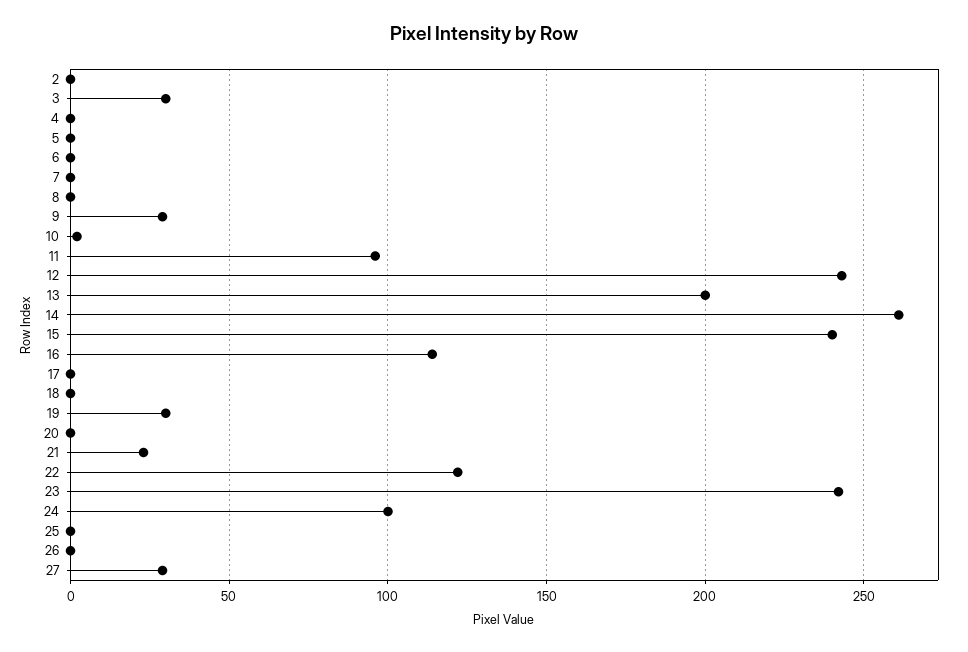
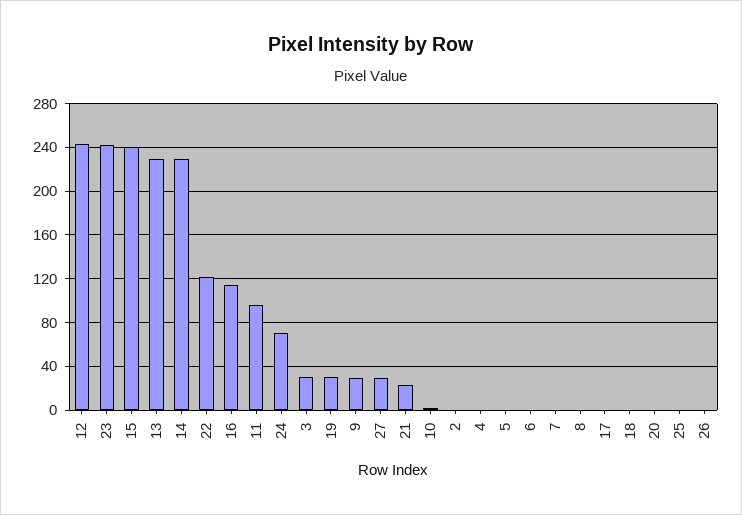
  {
    "2": 0,
    "3": 30,
    "4": 0,
    "5": 0,
    "6": 0,
    "7": 0,
    "8": 0,
    "9": 30,
    "10": 0,
    "11": 95,
    "12": 245,
-   "13": 200,
+   "13": 230,
-   "14": 260,
+   "14": 230,
    "15": 240,
    "16": 115,
    "17": 0,
    "18": 0,
    "19": 30,
    "20": 0,
    "21": 25,
    "22": 120,
    "23": 240,
-   "24": 100,
+   "24": 70,
    "25": 0,
    "26": 0,
    "27": 30
  }

